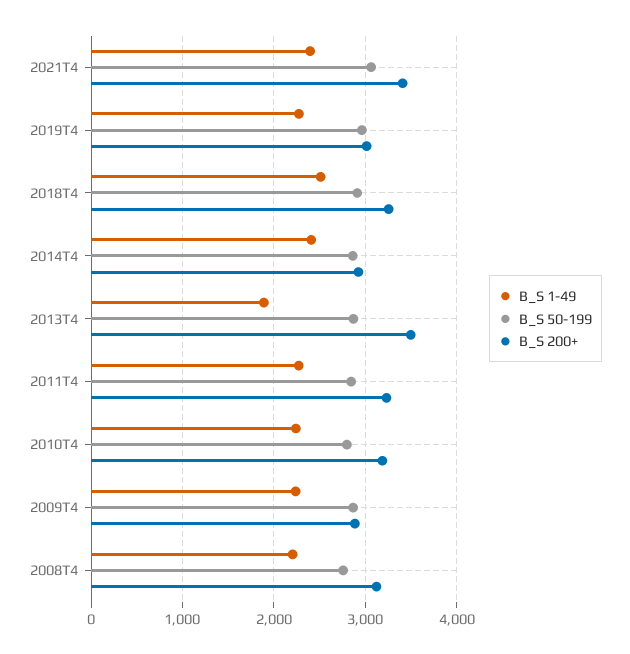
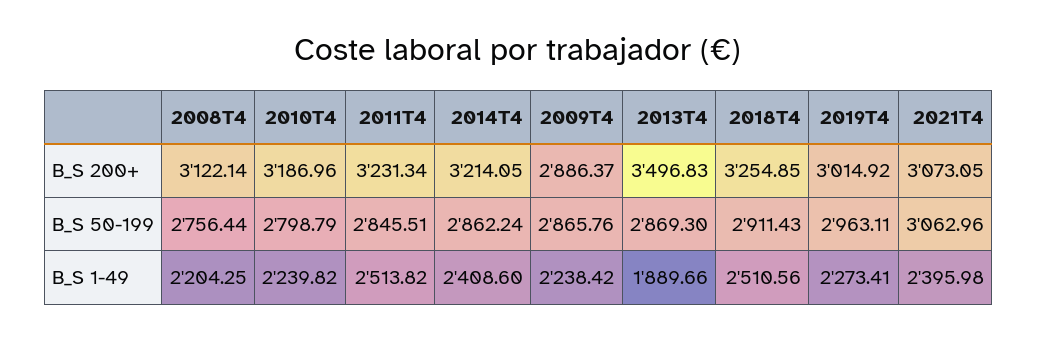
  {
    "B_S 1-49": {
      "2021T4": 2395.98,
      "2019T4": 2273.41,
      "2018T4": 2510.56,
      "2014T4": 2408.6,
      "2013T4": 1889.66,
-     "2011T4": 2300,
+     "2011T4": 2513.82,
      "2010T4": 2239.82,
      "2009T4": 2238.42,
      "2008T4": 2204.25
    },
    "B_S 50-199": {
      "2021T4": 3062.96,
      "2019T4": 2963.11,
      "2018T4": 2911.43,
      "2014T4": 2862.24,
      "2013T4": 2869.3,
      "2011T4": 2845.51,
      "2010T4": 2798.79,
      "2009T4": 2865.76,
      "2008T4": 2756.44
    },
    "B_S 200+": {
-     "2021T4": 3400,
+     "2021T4": 3073.05,
      "2019T4": 3014.92,
      "2018T4": 3254.85,
-     "2014T4": 2900,
+     "2014T4": 3214.05,
      "2013T4": 3496.83,
      "2011T4": 3231.34,
      "2010T4": 3186.96,
      "2009T4": 2886.37,
      "2008T4": 3122.14
    }
  }

